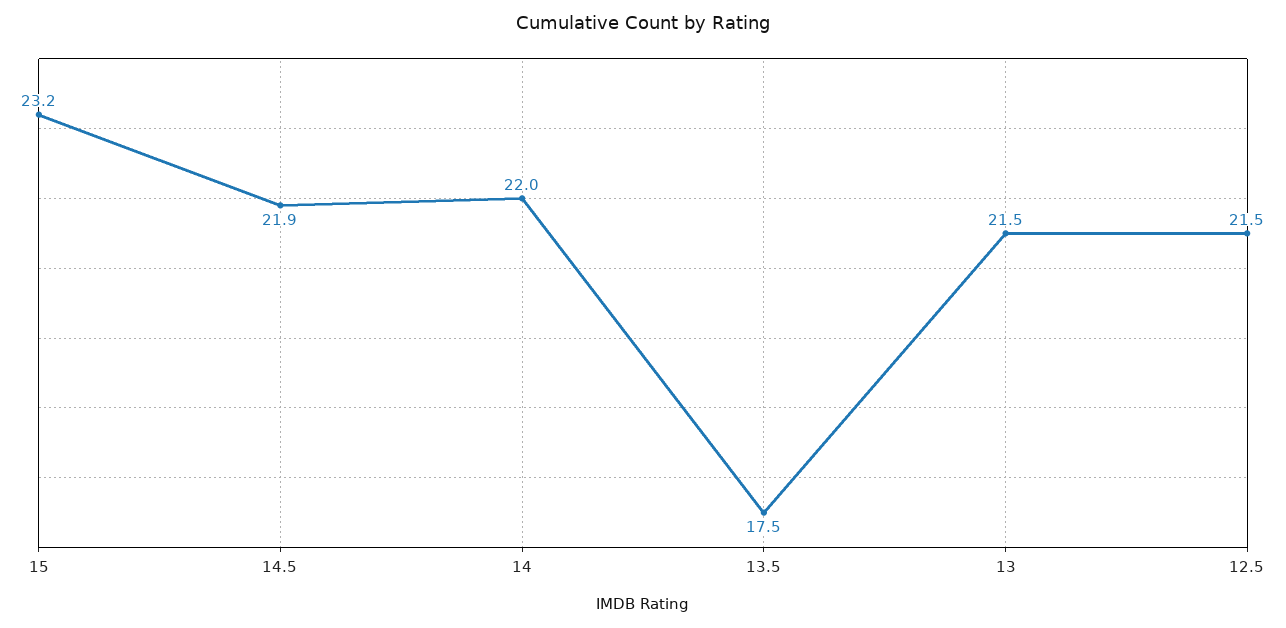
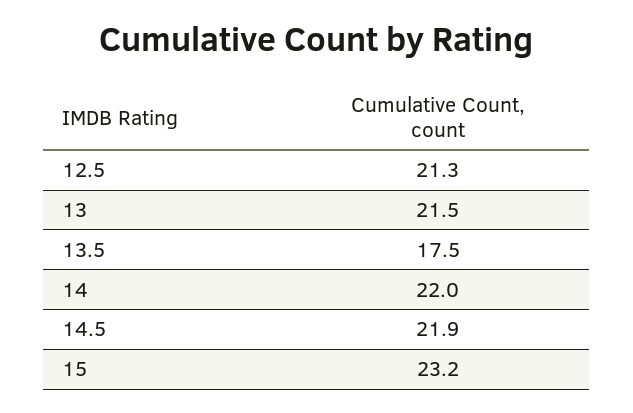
  {
    "15": 23.2,
    "14.5": 21.9,
    "14": 22,
    "13.5": 17.5,
    "13": 21.5,
-   "12.5": 21.5
+   "12.5": 21.3
  }

